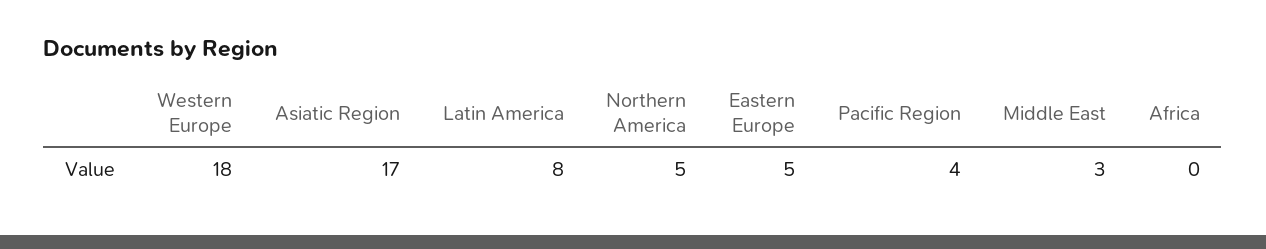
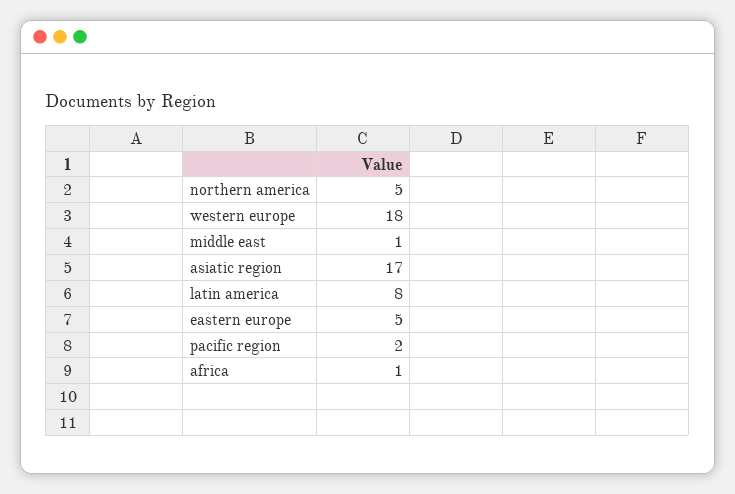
  {
    "Western Europe": 18,
    "Asiatic Region": 17,
    "Latin America": 8,
    "Northern America": 5,
    "Eastern Europe": 5,
-   "Pacific Region": 4,
+   "Pacific Region": 2,
-   "Middle East": 3,
+   "Middle East": 1,
-   "Africa": 0
+   "Africa": 1
  }

